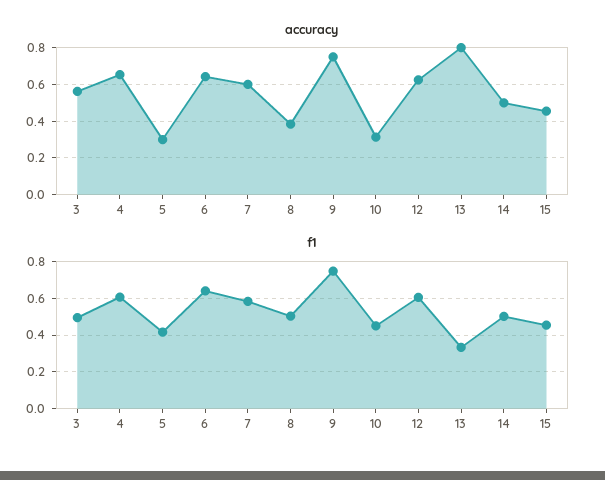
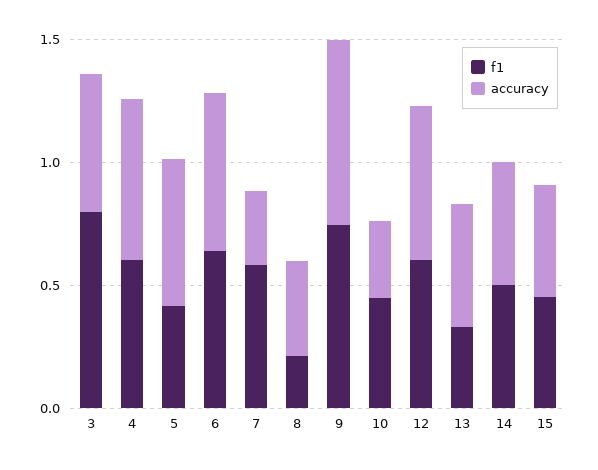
  {
    "accuracy": {
      "3": 0.55,
      "4": 0.65,
-     "5": 0.3,
+     "5": 0.6,
      "6": 0.65,
-     "7": 0.6,
+     "7": 0.3,
      "8": 0.4,
      "9": 0.75,
      "10": 0.3,
      "12": 0.65,
-     "13": 0.8,
+     "13": 0.5,
      "14": 0.5,
      "15": 0.45
    },
    "f1": {
-     "3": 0.5,
+     "3": 0.8,
      "4": 0.6,
      "5": 0.4,
      "6": 0.65,
      "7": 0.6,
-     "8": 0.5,
+     "8": 0.2,
      "9": 0.75,
      "10": 0.45,
      "12": 0.6,
      "13": 0.35,
      "14": 0.5,
      "15": 0.45
    }
  }

